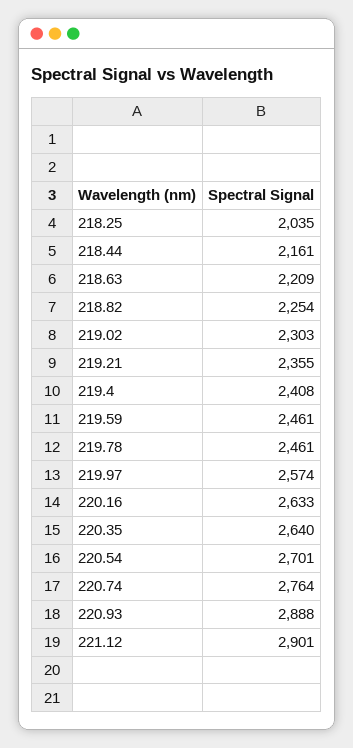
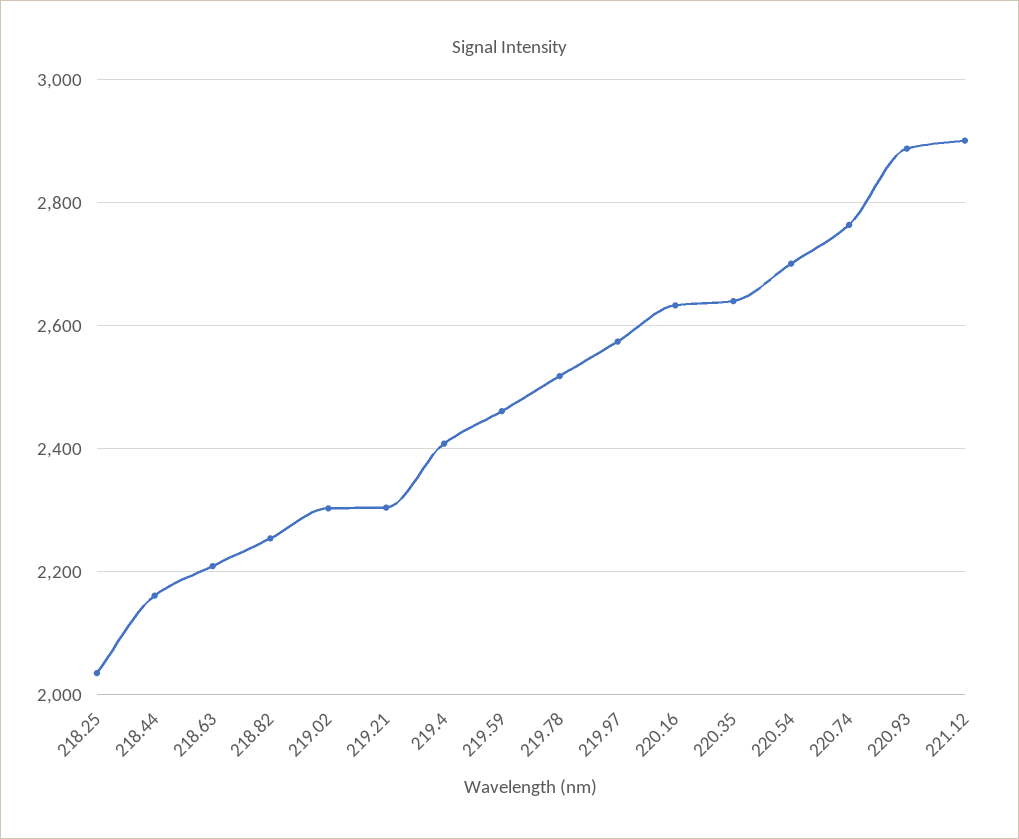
  {
    "218.25": 2035,
    "218.44": 2161,
    "218.63": 2209,
    "218.82": 2254,
    "219.02": 2303,
-   "219.21": 2355,
+   "219.21": 2300,
    "219.4": 2408,
    "219.59": 2461,
-   "219.78": 2461,
+   "219.78": 2520,
    "219.97": 2574,
    "220.16": 2633,
    "220.35": 2640,
    "220.54": 2701,
    "220.74": 2764,
    "220.93": 2888,
    "221.12": 2901
  }

